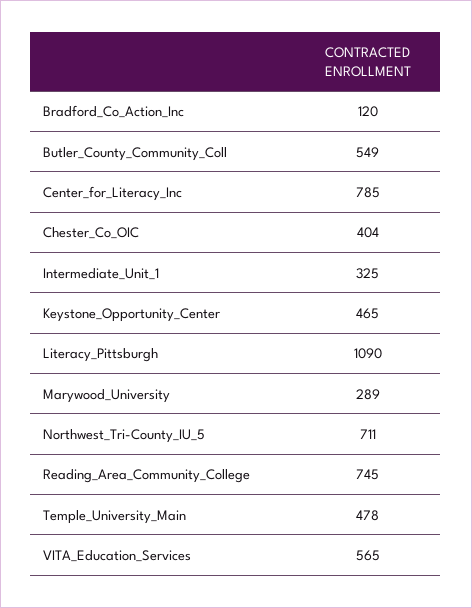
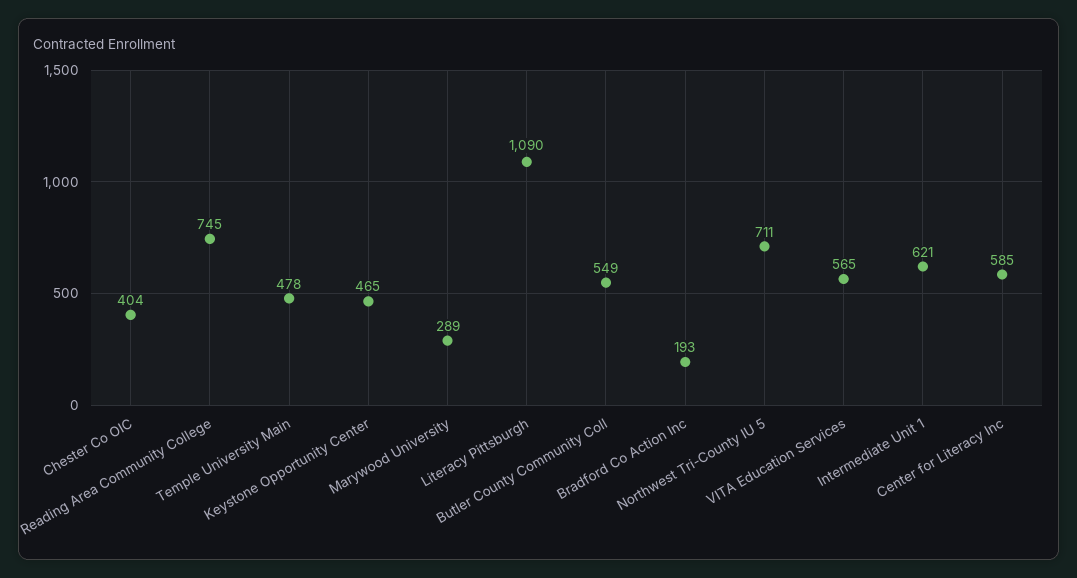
  {
-   "Bradford_Co_Action_Inc": 120,
+   "Bradford_Co_Action_Inc": 193,
    "Butler_County_Community_Coll": 549,
-   "Center_for_Literacy_Inc": 785,
+   "Center_for_Literacy_Inc": 585,
    "Chester_Co_OIC": 404,
-   "Intermediate_Unit_1": 325,
+   "Intermediate_Unit_1": 621,
    "Keystone_Opportunity_Center": 465,
    "Literacy_Pittsburgh": 1090,
    "Marywood_University": 289,
    "Northwest_Tri-County_IU_5": 711,
    "Reading_Area_Community_College": 745,
    "Temple_University_Main": 478,
    "VITA_Education_Services": 565
  }

